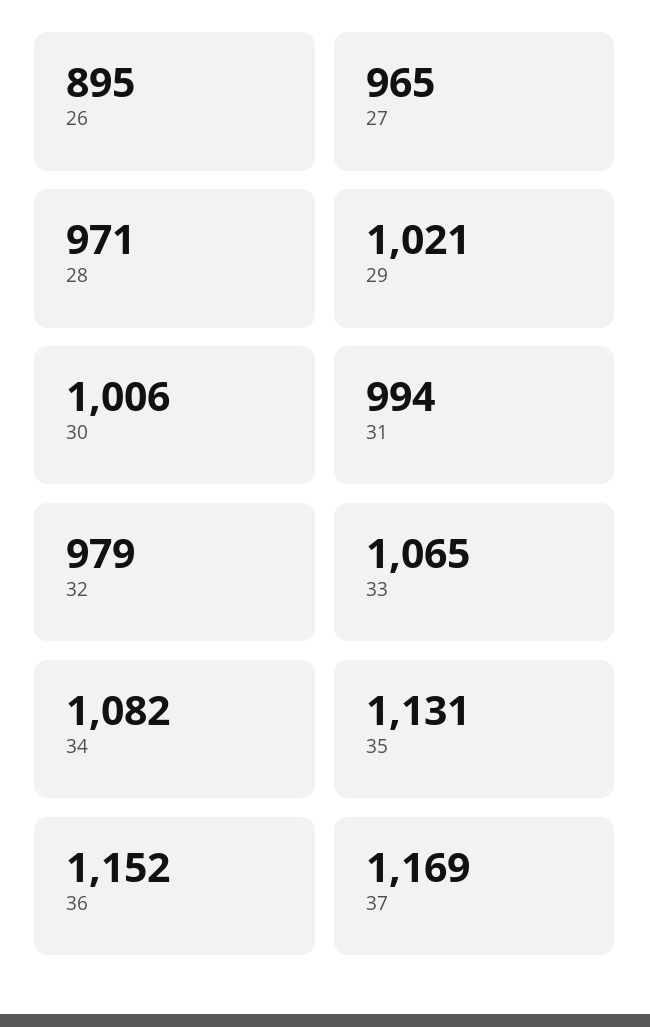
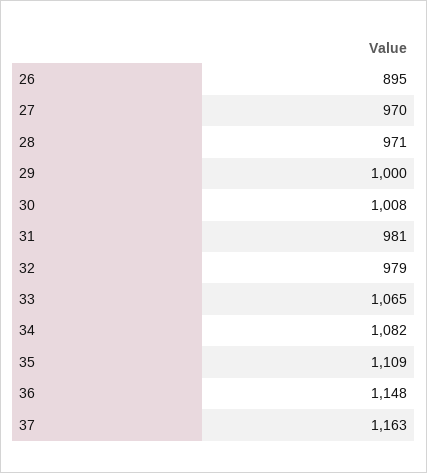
  {
    "26": 895,
-   "27": 965,
+   "27": 970,
    "28": 971,
-   "29": 1021,
+   "29": 1000,
-   "30": 1006,
+   "30": 1008,
-   "31": 994,
+   "31": 981,
    "32": 979,
    "33": 1065,
    "34": 1082,
-   "35": 1131,
+   "35": 1109,
-   "36": 1152,
+   "36": 1148,
-   "37": 1169
+   "37": 1163
  }

